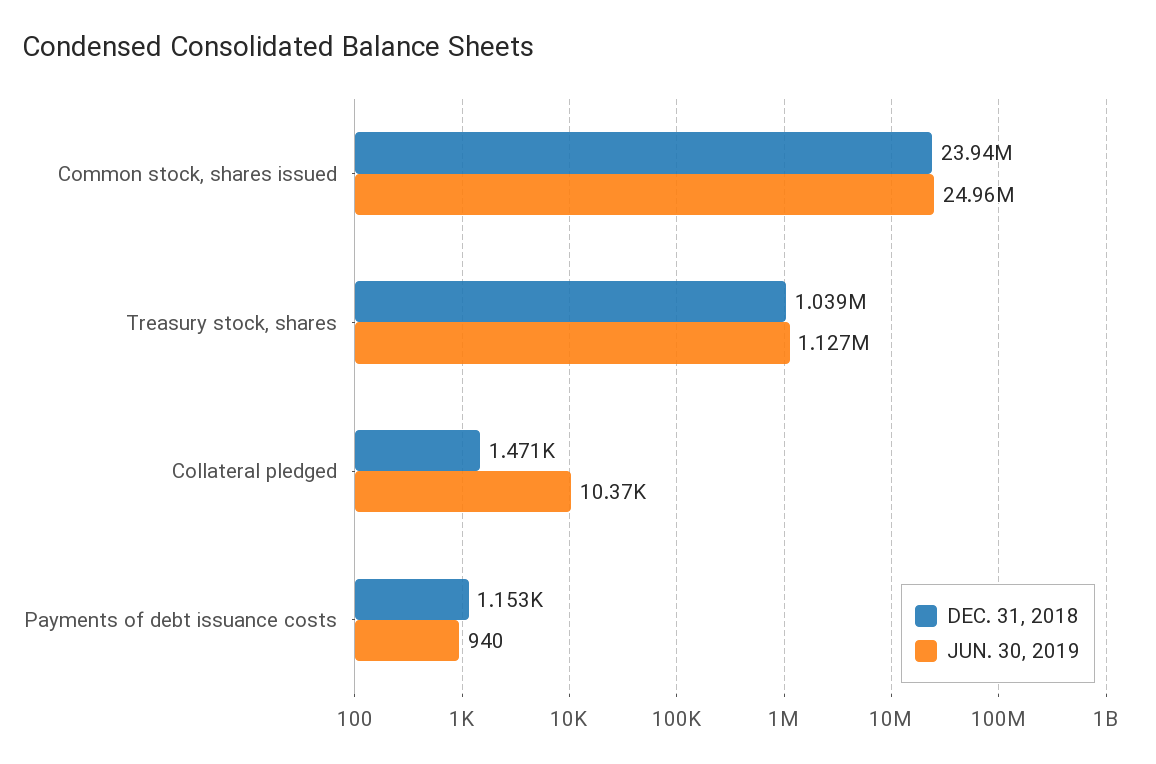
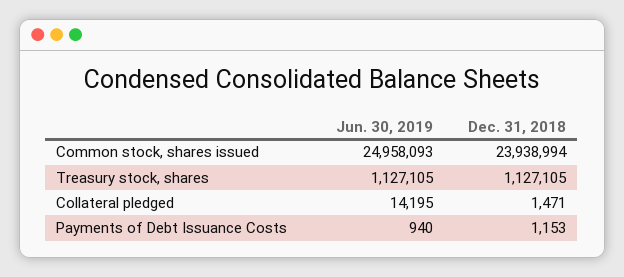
  {
    "DEC. 31, 2018": {
      "Common stock, shares issued": 23938994,
-     "Treasury stock, shares": 1039000,
+     "Treasury stock, shares": 1127105,
      "Collateral pledged": 1471,
      "Payments of debt issuance costs": 1153
    },
    "JUN. 30, 2019": {
      "Common stock, shares issued": 24958093,
      "Treasury stock, shares": 1127105,
-     "Collateral pledged": 10370,
+     "Collateral pledged": 14195,
      "Payments of debt issuance costs": 940
    }
  }

